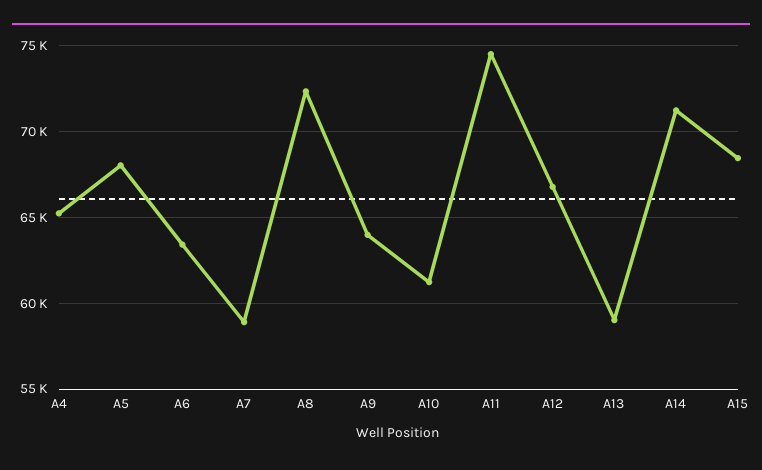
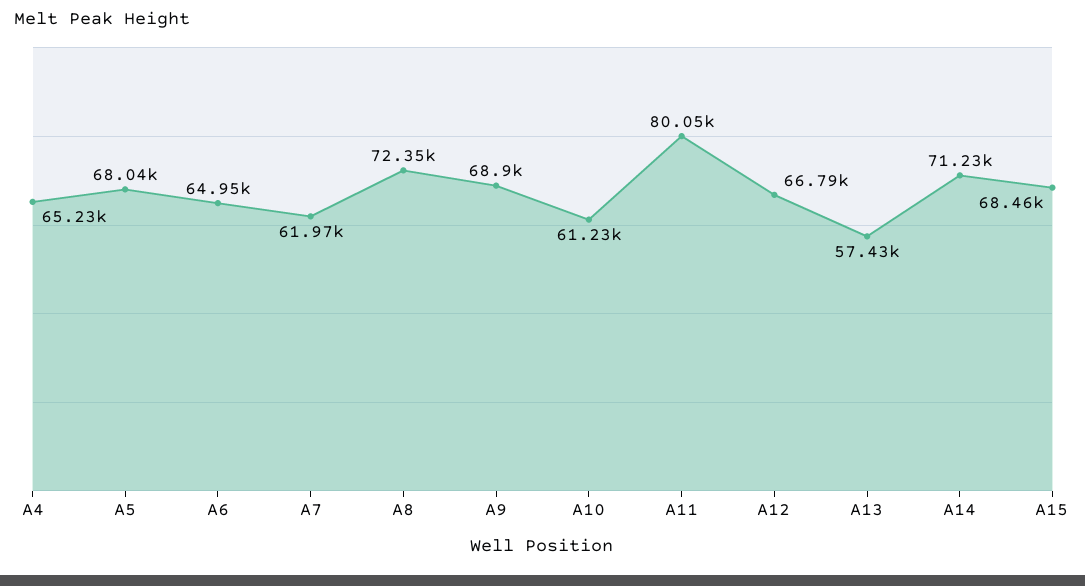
  {
    "A4": 65230,
    "A5": 68040,
-   "A6": 63500,
+   "A6": 64950,
-   "A7": 59000,
+   "A7": 61970,
    "A8": 72350,
-   "A9": 64000,
+   "A9": 68900,
    "A10": 61230,
-   "A11": 74500,
+   "A11": 80050,
    "A12": 66790,
-   "A13": 59000,
+   "A13": 57430,
    "A14": 71230,
    "A15": 68460
  }

